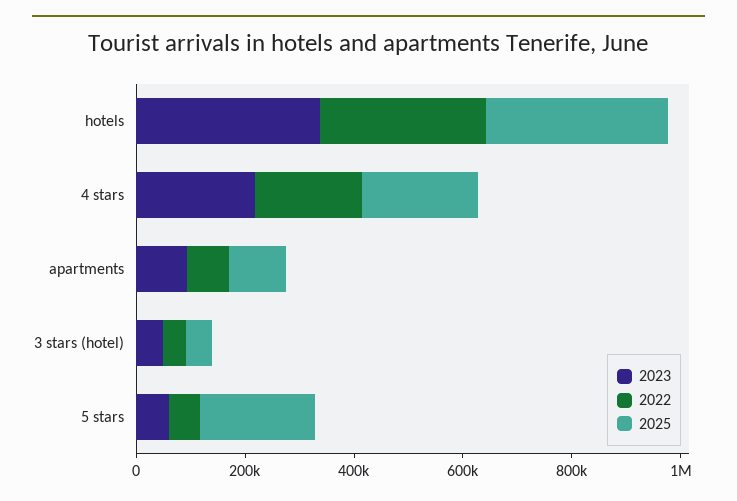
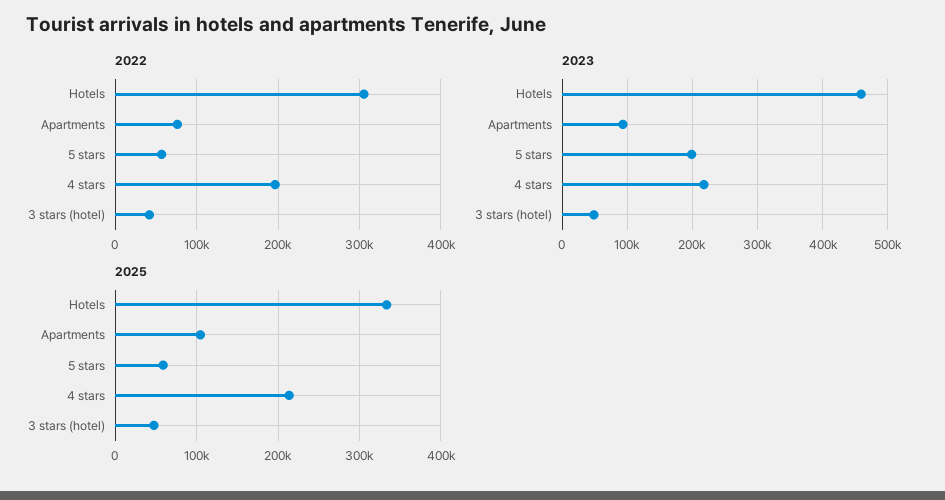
  {
    "2023": {
-     "hotels": 350000,
+     "hotels": 460000,
      "4 stars": 220000,
      "apartments": 90000,
      "3 stars (hotel)": 50000,
-     "5 stars": 50000
+     "5 stars": 200000
    },
    "2022": {
      "hotels": 310000,
      "4 stars": 200000,
      "apartments": 80000,
      "3 stars (hotel)": 40000,
      "5 stars": 60000
    },
    "2025": {
      "hotels": 330000,
      "4 stars": 210000,
      "apartments": 100000,
      "3 stars (hotel)": 50000,
-     "5 stars": 200000
+     "5 stars": 60000
    }
  }

